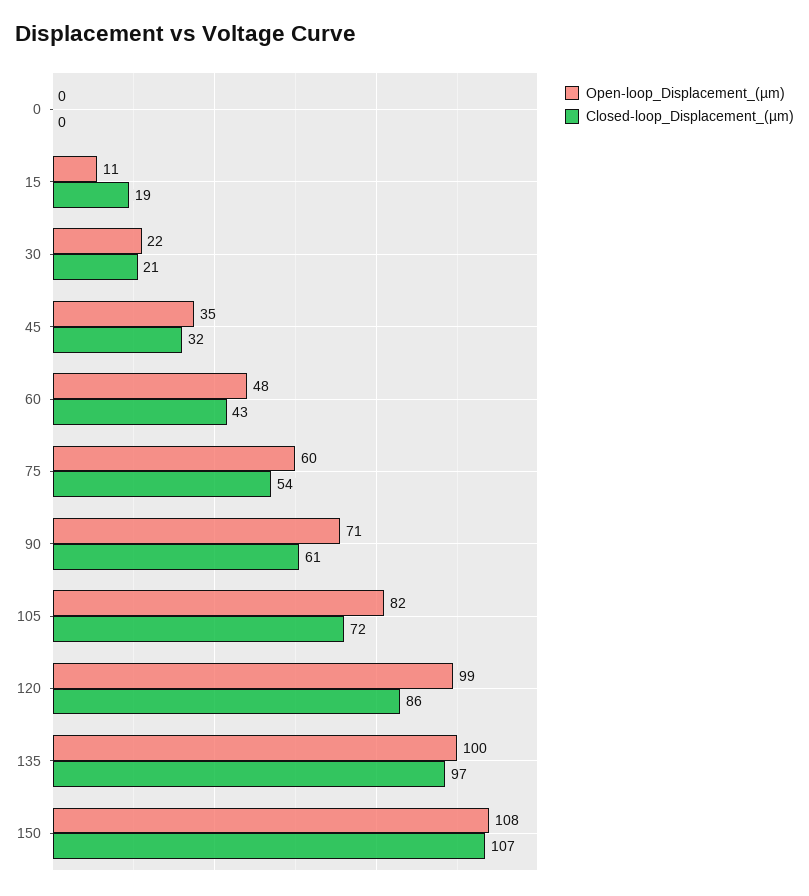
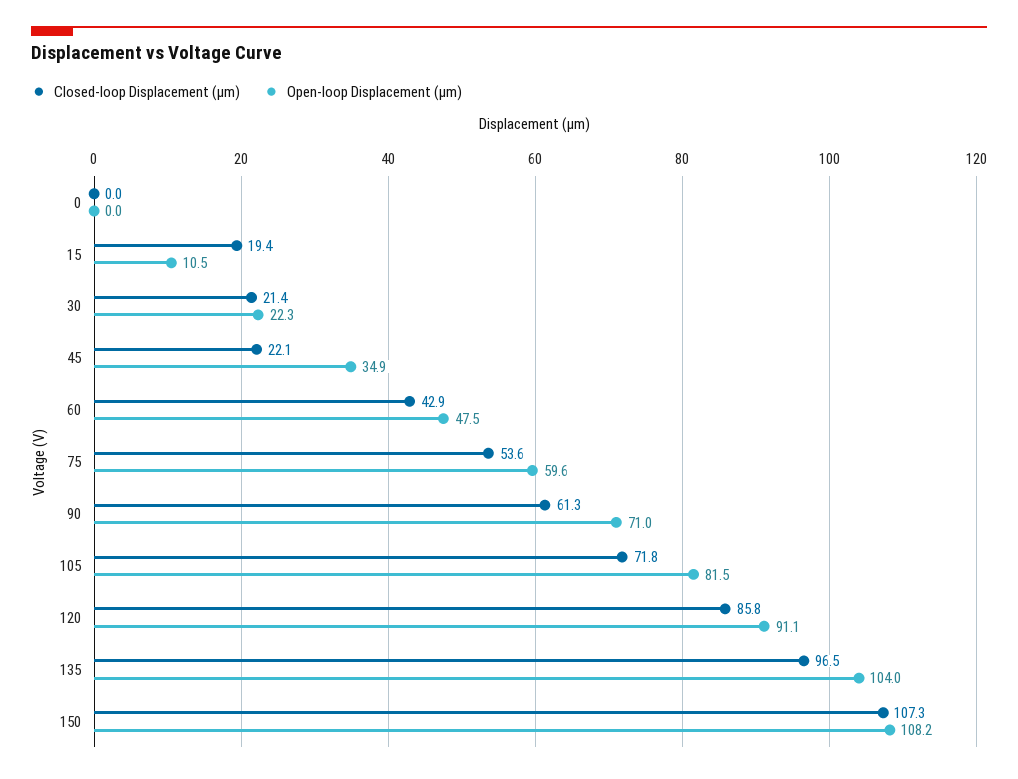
  {
    "Open-loop_Displacement_(µm)": {
      "0": 0,
      "15": 10.5,
      "30": 22.3,
      "45": 34.9,
      "60": 47.5,
      "75": 59.6,
      "90": 71,
      "105": 81.5,
-     "120": 99,
+     "120": 91.1,
-     "135": 100,
+     "135": 104,
      "150": 108.2
    },
    "Closed-loop_Displacement_(µm)": {
      "0": 0,
      "15": 19.4,
      "30": 21.4,
-     "45": 32,
+     "45": 22.1,
      "60": 42.9,
      "75": 53.6,
      "90": 61.3,
      "105": 71.8,
      "120": 85.8,
      "135": 96.5,
      "150": 107.3
    }
  }

